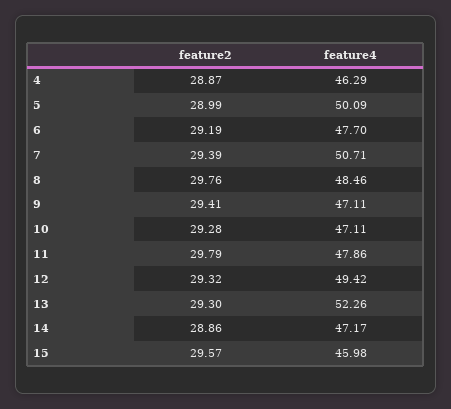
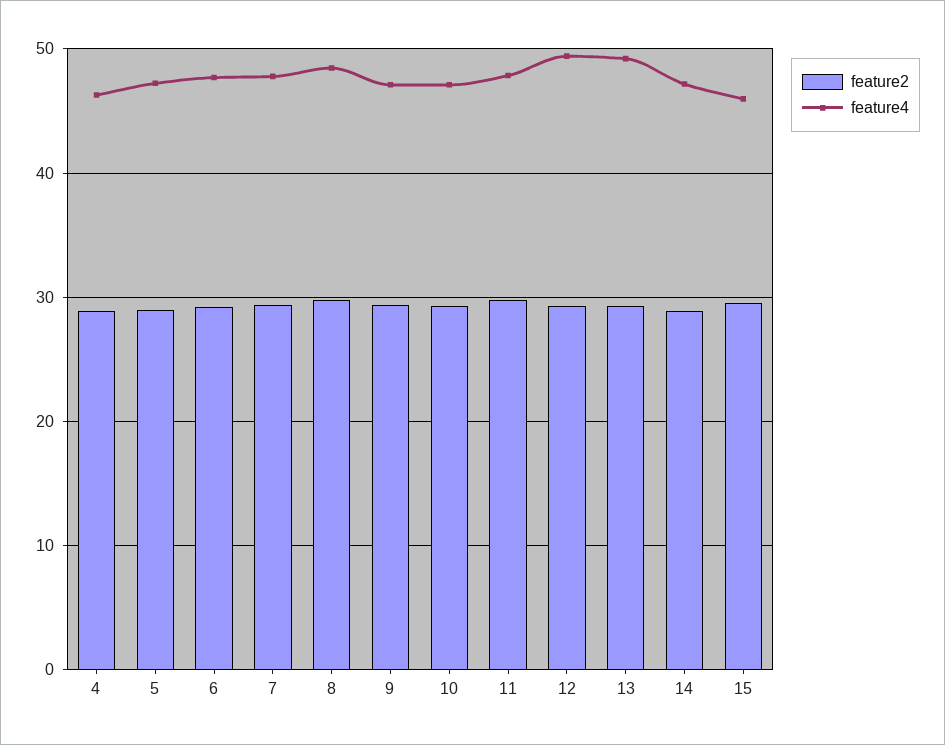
  {
    "feature2": {
      "4": 28.87,
      "5": 28.99,
      "6": 29.19,
      "7": 29.39,
      "8": 29.76,
      "9": 29.41,
      "10": 29.28,
      "11": 29.79,
      "12": 29.32,
      "13": 29.3,
      "14": 28.86,
      "15": 29.57
    },
    "feature4": {
      "4": 46.29,
-     "5": 50.09,
+     "5": 47,
      "6": 47.7,
-     "7": 50.71,
+     "7": 48,
      "8": 48.46,
      "9": 47.11,
      "10": 47.11,
      "11": 47.86,
      "12": 49.42,
-     "13": 52.26,
+     "13": 49,
      "14": 47.17,
      "15": 45.98
    }
  }

